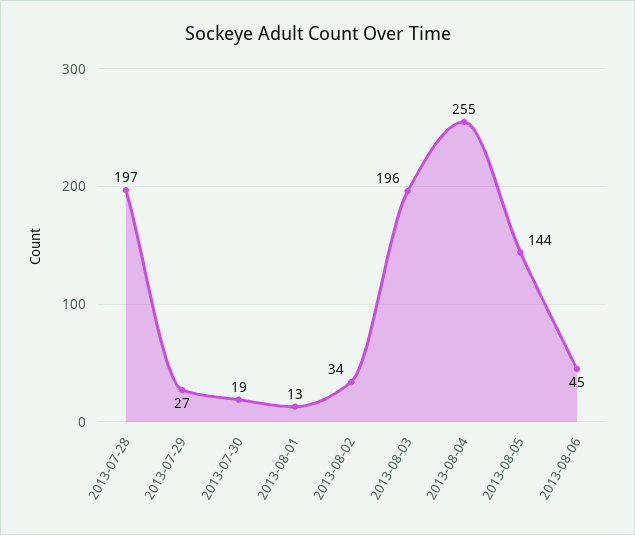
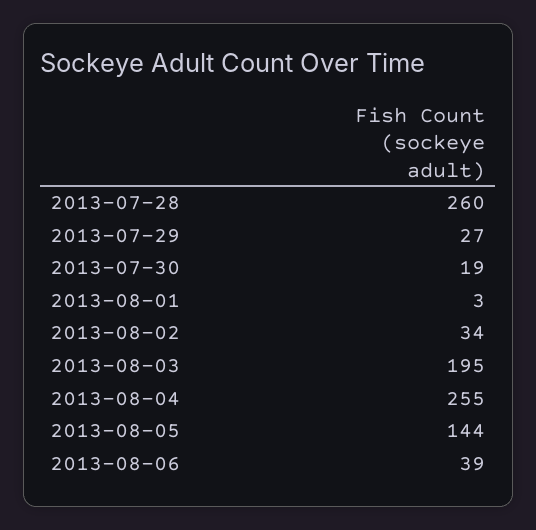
  {
-   "2013-07-28": 197,
+   "2013-07-28": 260,
    "2013-07-29": 27,
    "2013-07-30": 19,
-   "2013-08-01": 13,
+   "2013-08-01": 3,
    "2013-08-02": 34,
-   "2013-08-03": 196,
+   "2013-08-03": 195,
    "2013-08-04": 255,
    "2013-08-05": 144,
-   "2013-08-06": 45
+   "2013-08-06": 39
  }

